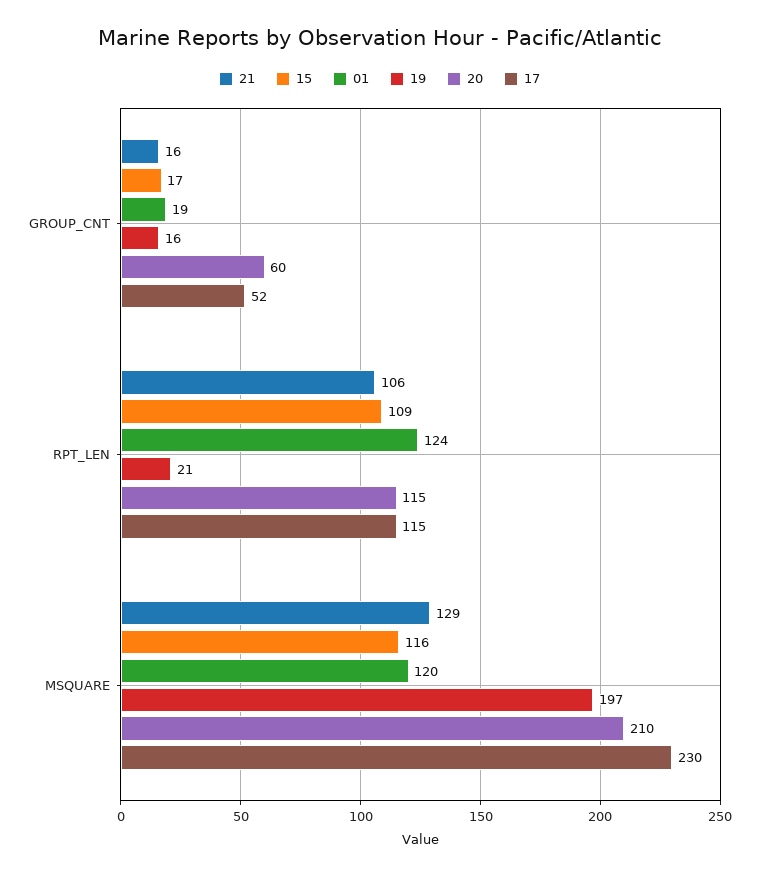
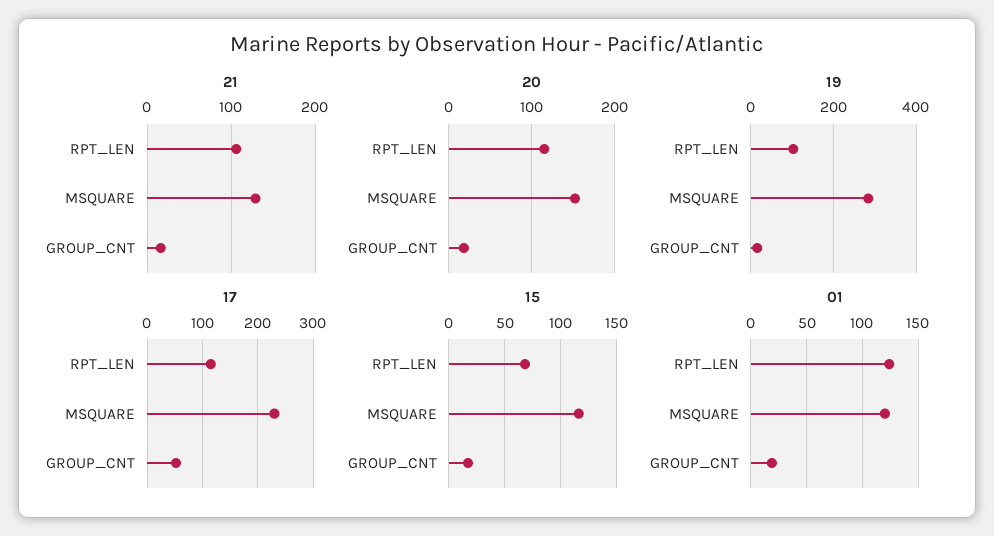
  {
    "21": {
      "GROUP_CNT": 16,
      "RPT_LEN": 106,
      "MSQUARE": 129
    },
    "15": {
      "GROUP_CNT": 17,
-     "RPT_LEN": 109,
+     "RPT_LEN": 70,
      "MSQUARE": 116
    },
    "01": {
      "GROUP_CNT": 19,
      "RPT_LEN": 124,
      "MSQUARE": 120
    },
    "19": {
      "GROUP_CNT": 16,
-     "RPT_LEN": 21,
+     "RPT_LEN": 100,
-     "MSQUARE": 197
+     "MSQUARE": 280
    },
    "20": {
-     "GROUP_CNT": 60,
+     "GROUP_CNT": 20,
      "RPT_LEN": 115,
-     "MSQUARE": 210
+     "MSQUARE": 150
    },
    "17": {
      "GROUP_CNT": 52,
      "RPT_LEN": 115,
      "MSQUARE": 230
    }
  }

